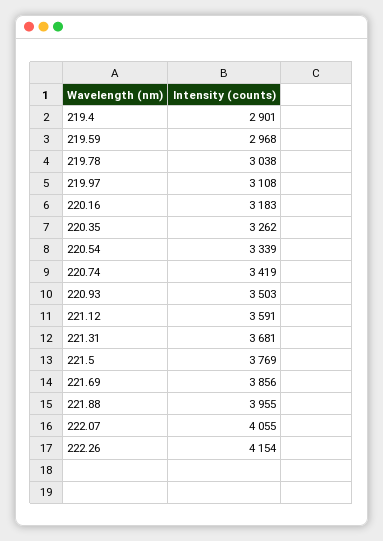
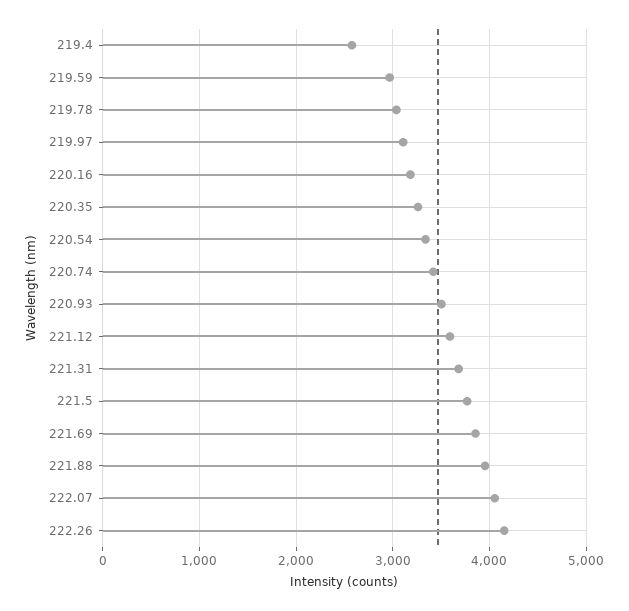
  {
-   "219.4": 2901,
+   "219.4": 2600,
    "219.59": 2968,
    "219.78": 3038,
    "219.97": 3108,
    "220.16": 3183,
    "220.35": 3262,
    "220.54": 3339,
    "220.74": 3419,
    "220.93": 3503,
    "221.12": 3591,
    "221.31": 3681,
    "221.5": 3769,
    "221.69": 3856,
    "221.88": 3955,
    "222.07": 4055,
    "222.26": 4154
  }

